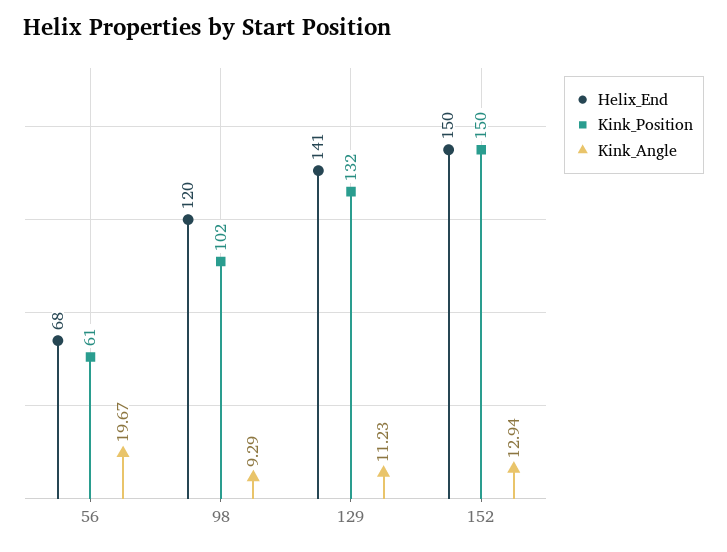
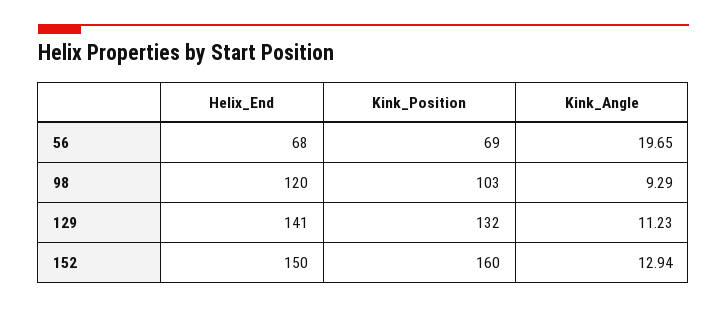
  {
    "Helix_End": {
      "56": 68,
      "98": 120,
      "129": 141,
      "152": 150
    },
    "Kink_Position": {
-     "56": 61,
+     "56": 69,
-     "98": 102,
+     "98": 103,
      "129": 132,
-     "152": 150
+     "152": 160
    },
    "Kink_Angle": {
-     "56": 19.67,
+     "56": 19.65,
      "98": 9.29,
      "129": 11.23,
      "152": 12.94
    }
  }

